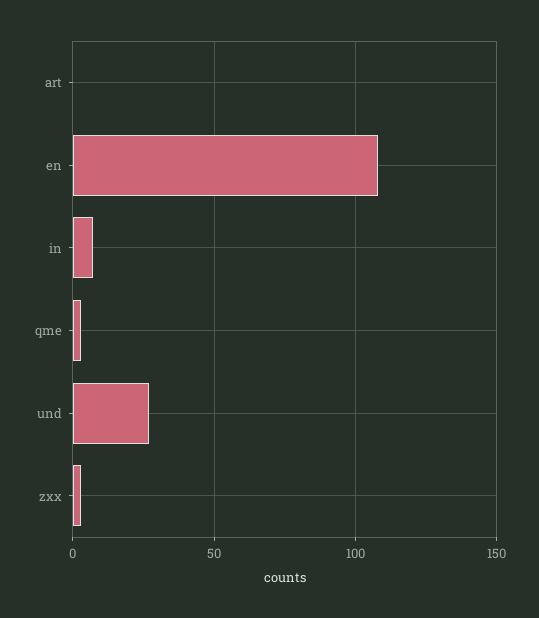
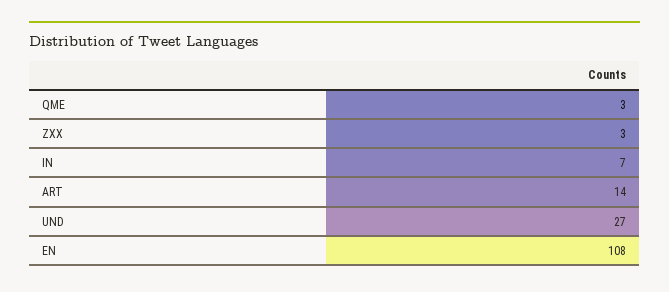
  {
-   "art": 0,
+   "art": 14,
    "en": 108,
    "in": 7,
    "qme": 3,
    "und": 27,
    "zxx": 3
  }

